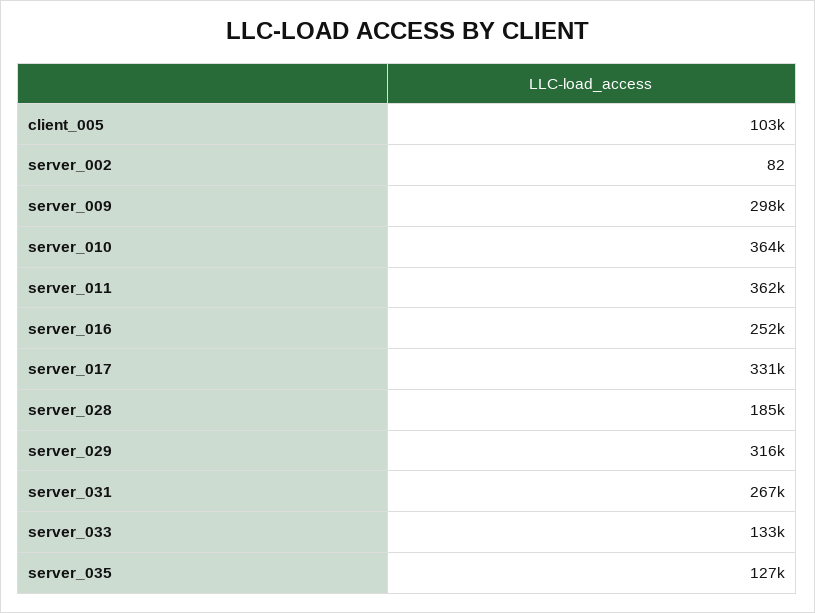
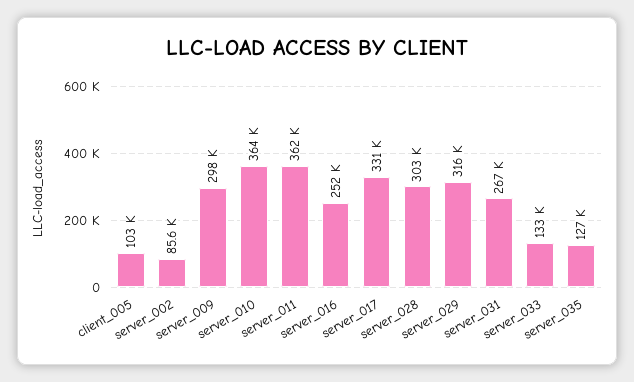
  {
    "client_005": 103000,
-   "server_002": 82,
+   "server_002": 85600,
    "server_009": 298000,
    "server_010": 364000,
    "server_011": 362000,
    "server_016": 252000,
    "server_017": 331000,
-   "server_028": 185000,
+   "server_028": 303000,
    "server_029": 316000,
    "server_031": 267000,
    "server_033": 133000,
    "server_035": 127000
  }

